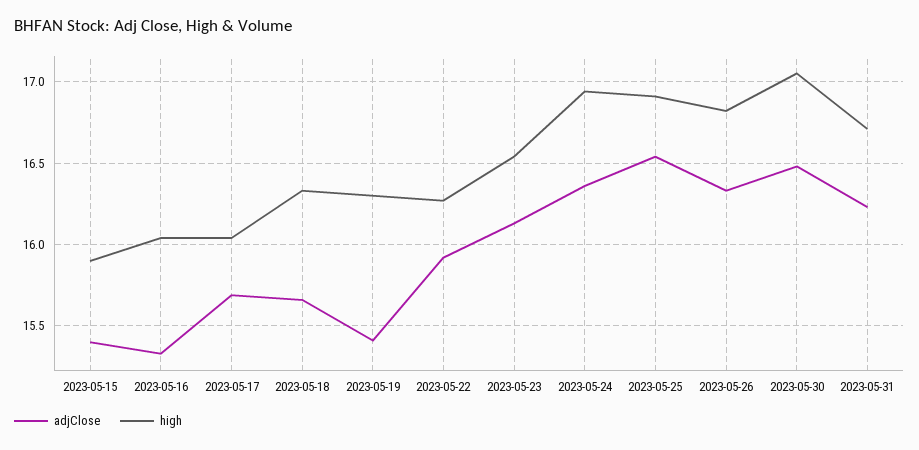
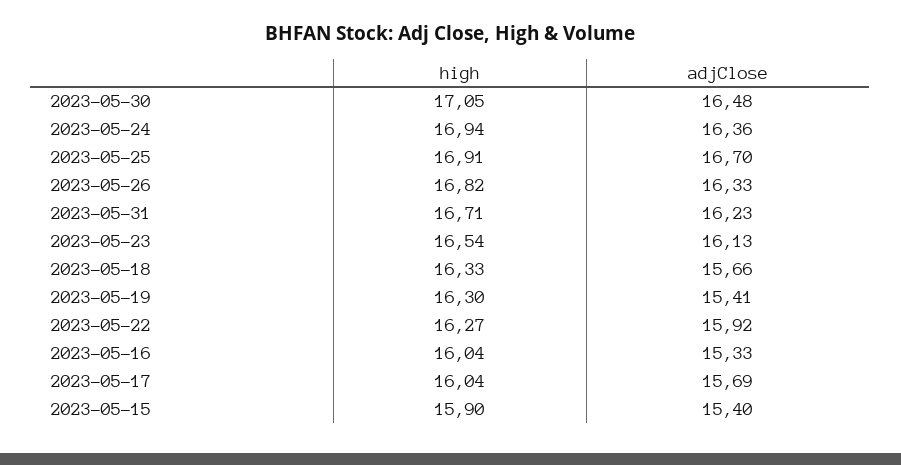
  {
    "adjClose": {
      "2023-05-15": 15.4,
      "2023-05-16": 15.33,
      "2023-05-17": 15.69,
      "2023-05-18": 15.66,
      "2023-05-19": 15.41,
      "2023-05-22": 15.92,
      "2023-05-23": 16.13,
      "2023-05-24": 16.36,
-     "2023-05-25": 16.55,
+     "2023-05-25": 16.7,
      "2023-05-26": 16.33,
      "2023-05-30": 16.48,
      "2023-05-31": 16.23
    },
    "high": {
      "2023-05-15": 15.9,
      "2023-05-16": 16.04,
      "2023-05-17": 16.04,
      "2023-05-18": 16.33,
      "2023-05-19": 16.3,
      "2023-05-22": 16.27,
      "2023-05-23": 16.54,
      "2023-05-24": 16.94,
      "2023-05-25": 16.91,
      "2023-05-26": 16.82,
      "2023-05-30": 17.05,
      "2023-05-31": 16.71
    }
  }

